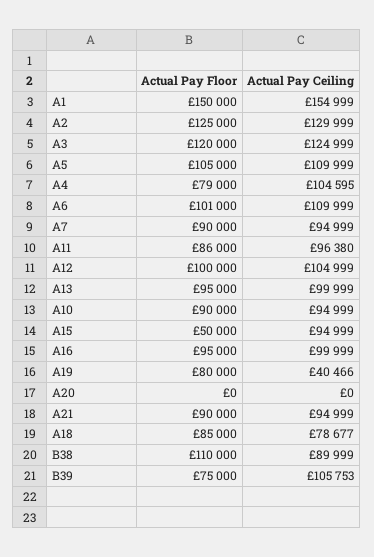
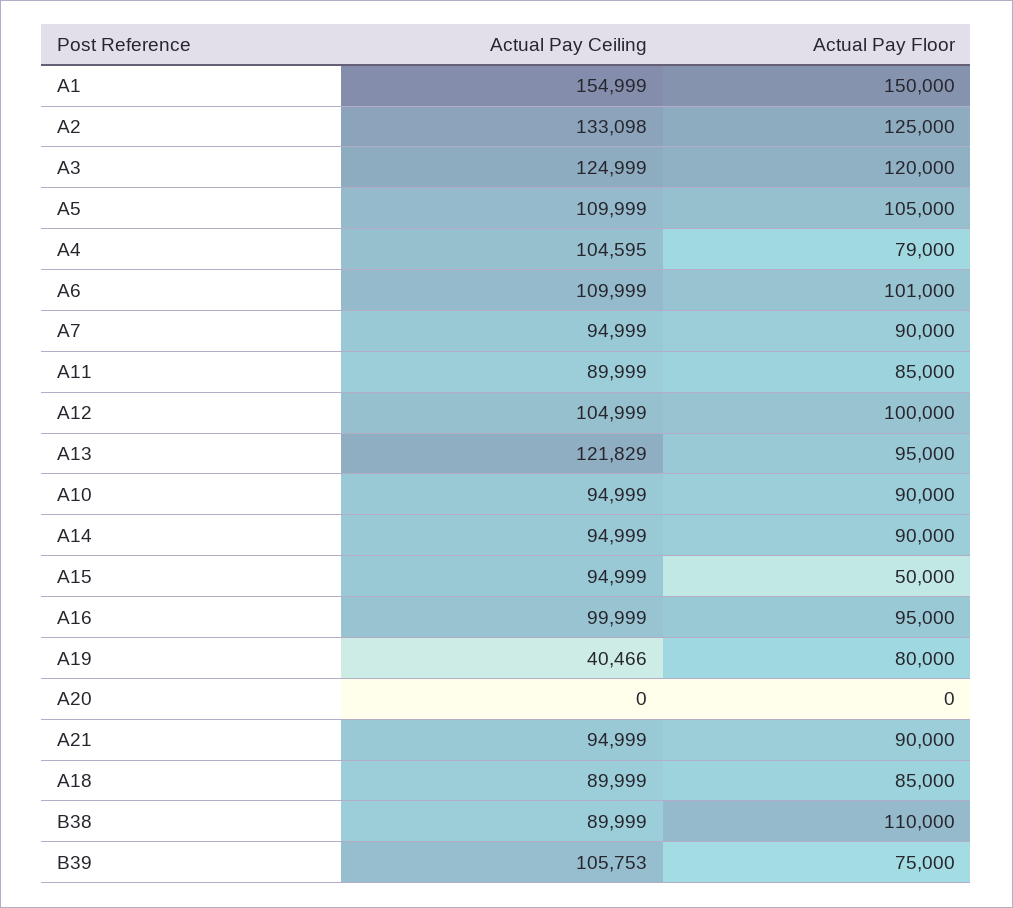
  {
    "Actual Pay Floor": {
      "A1": 150000,
      "A2": 125000,
      "A3": 120000,
      "A5": 105000,
      "A4": 79000,
      "A6": 101000,
      "A7": 90000,
-     "A11": 86000,
+     "A11": 85000,
      "A12": 100000,
      "A13": 95000,
      "A10": 90000,
      "A15": 50000,
      "A16": 95000,
      "A19": 80000,
      "A20": 0,
      "A21": 90000,
      "A18": 85000,
      "B38": 110000,
-     "B39": 75000
+     "B39": 75000,
+     "A14": 90000
    },
    "Actual Pay Ceiling": {
      "A1": 154999,
-     "A2": 129999,
+     "A2": 133098,
      "A3": 124999,
      "A5": 109999,
      "A4": 104595,
      "A6": 109999,
      "A7": 94999,
-     "A11": 96380,
+     "A11": 89999,
      "A12": 104999,
-     "A13": 99999,
+     "A13": 121829,
      "A10": 94999,
      "A15": 94999,
      "A16": 99999,
      "A19": 40466,
      "A20": 0,
      "A21": 94999,
-     "A18": 78677,
+     "A18": 89999,
      "B38": 89999,
-     "B39": 105753
+     "B39": 105753,
+     "A14": 94999
    }
  }

